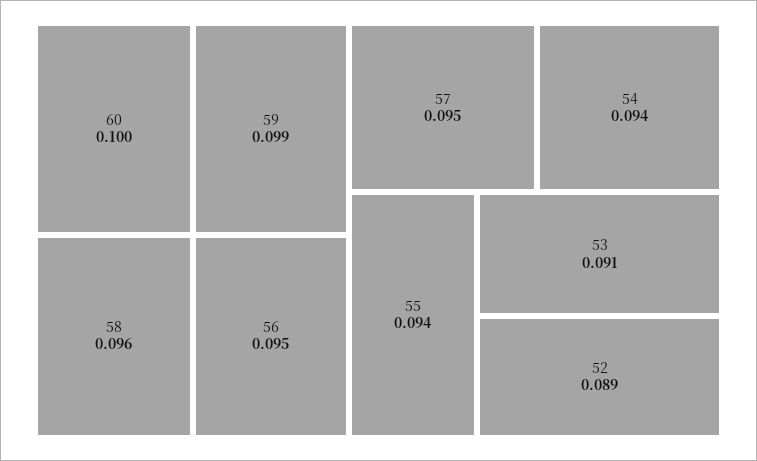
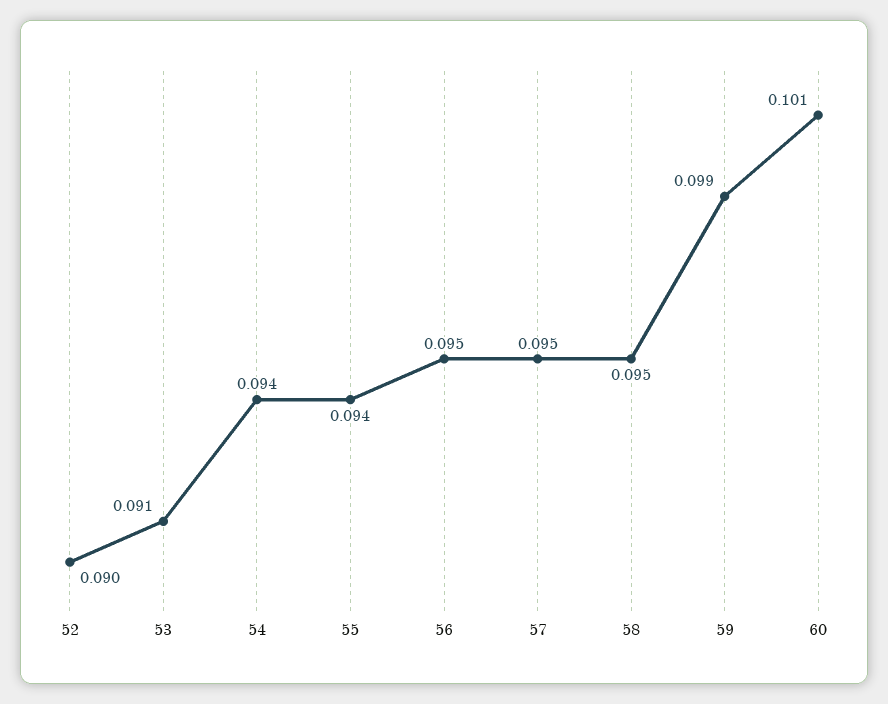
  {
-   "60": 0.1,
+   "60": 0.101,
    "59": 0.099,
-   "58": 0.096,
+   "58": 0.095,
    "56": 0.095,
    "57": 0.095,
    "54": 0.094,
    "55": 0.094,
    "53": 0.091,
-   "52": 0.089
+   "52": 0.09
  }

